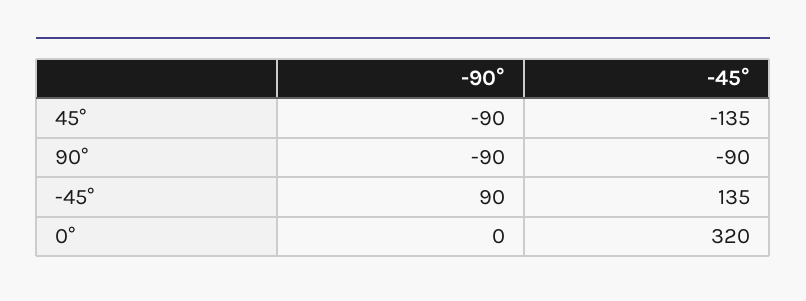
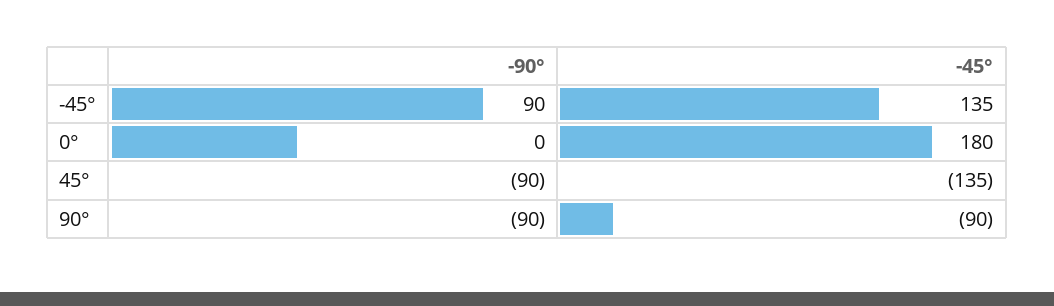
  {
    "-90°": {
      "45°": -90,
      "90°": -90,
      "-45°": 90,
      "0°": 0
    },
    "-45°": {
      "45°": -135,
      "90°": -90,
      "-45°": 135,
-     "0°": 320
+     "0°": 180
    }
  }

